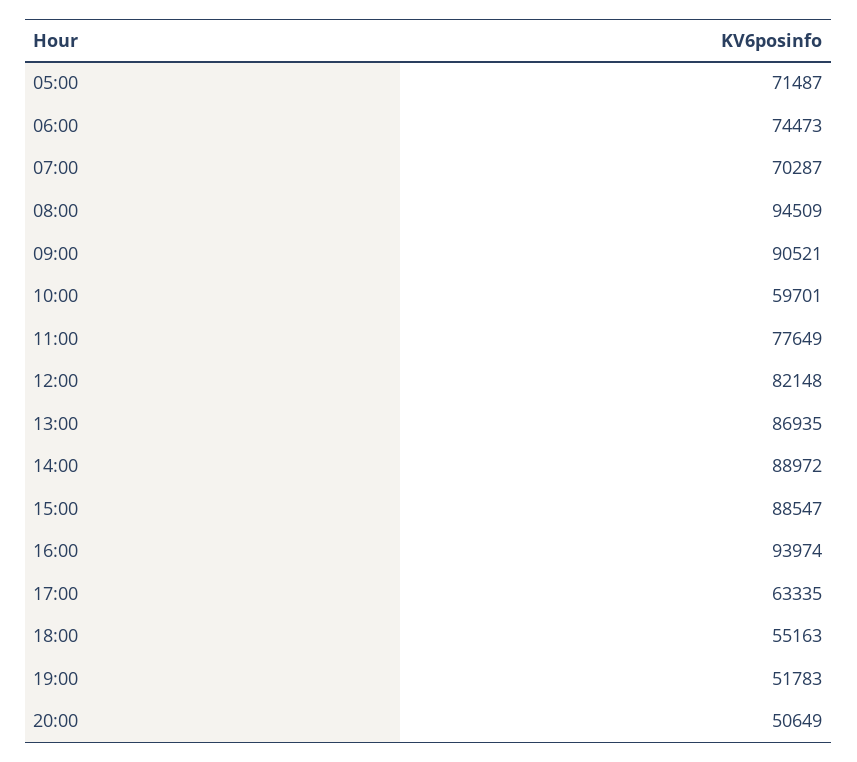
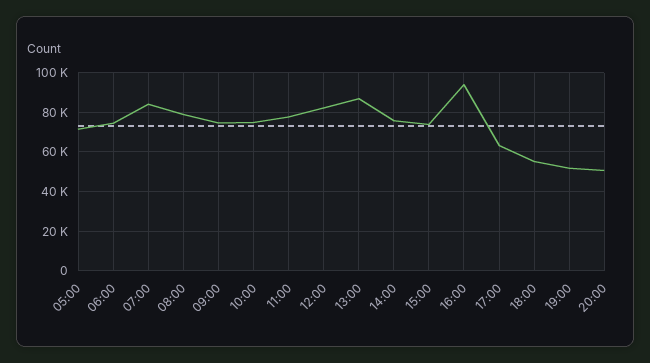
  {
    "05:00": 71487,
    "06:00": 74473,
-   "07:00": 70287,
+   "07:00": 85000,
-   "08:00": 94509,
+   "08:00": 80000,
-   "09:00": 90521,
+   "09:00": 75000,
-   "10:00": 59701,
+   "10:00": 75000,
    "11:00": 77649,
    "12:00": 82148,
    "13:00": 86935,
-   "14:00": 88972,
+   "14:00": 75000,
-   "15:00": 88547,
+   "15:00": 75000,
    "16:00": 93974,
    "17:00": 63335,
    "18:00": 55163,
    "19:00": 51783,
    "20:00": 50649
  }

